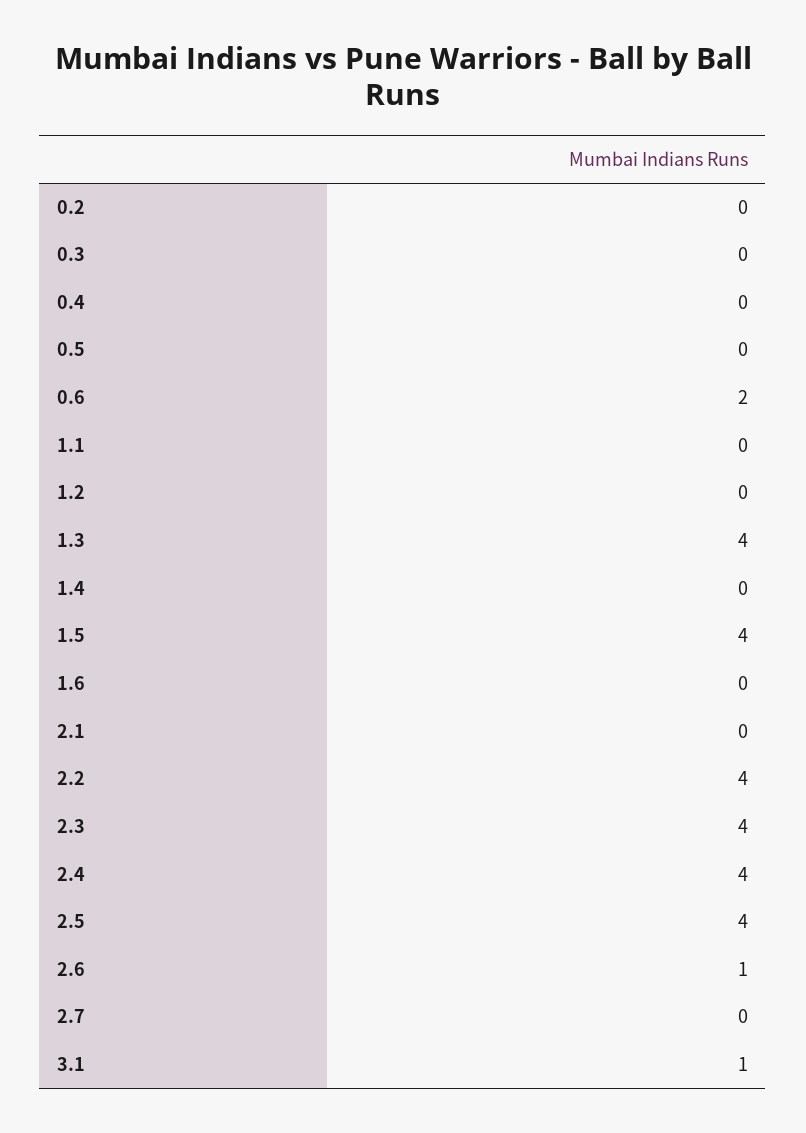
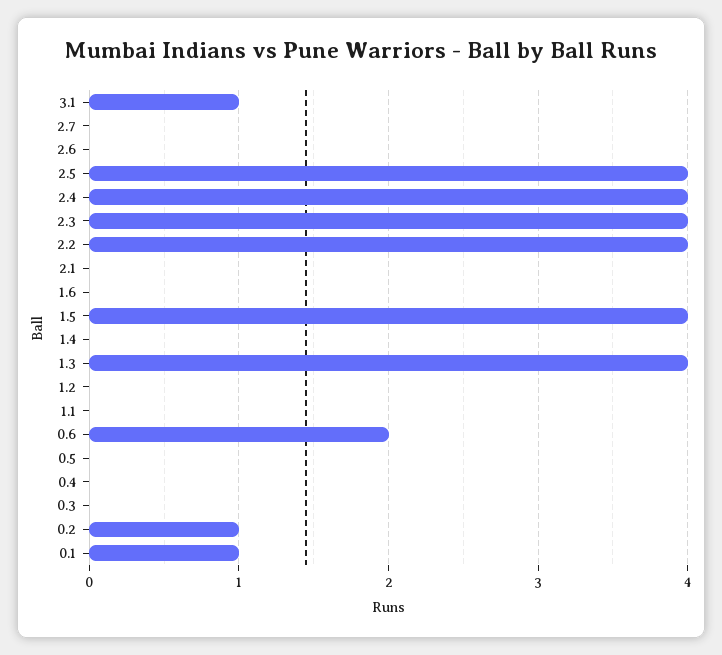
  {
-   "0.2": 0,
+   "0.2": 1,
    "0.3": 0,
    "0.4": 0,
    "0.5": 0,
    "0.6": 2,
    "1.1": 0,
    "1.2": 0,
    "1.3": 4,
    "1.4": 0,
    "1.5": 4,
    "1.6": 0,
    "2.1": 0,
    "2.2": 4,
    "2.3": 4,
    "2.4": 4,
    "2.5": 4,
-   "2.6": 1,
+   "2.6": 0,
    "2.7": 0,
-   "3.1": 1
+   "3.1": 1,
+   "0.1": 1
  }

